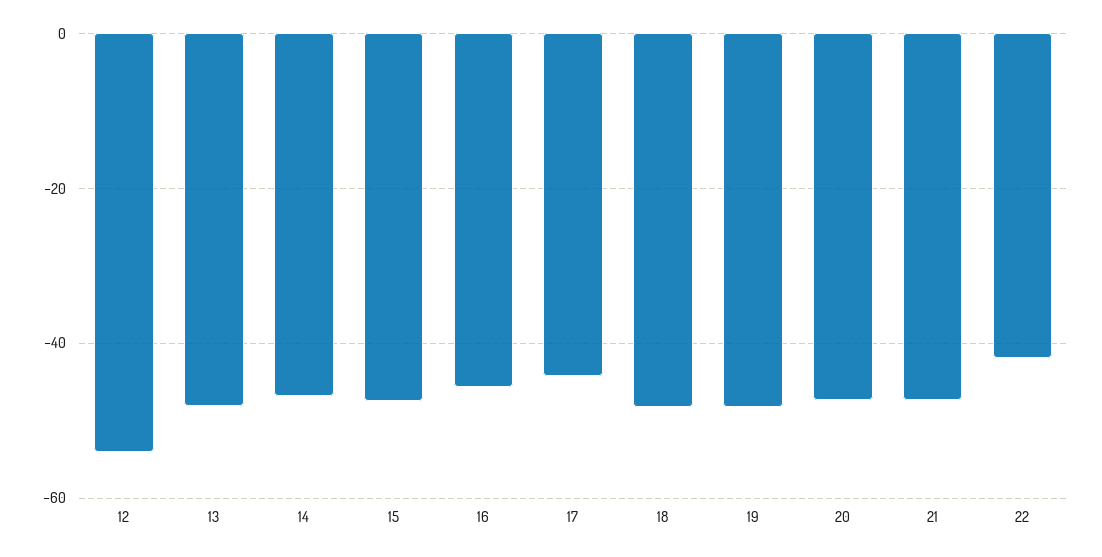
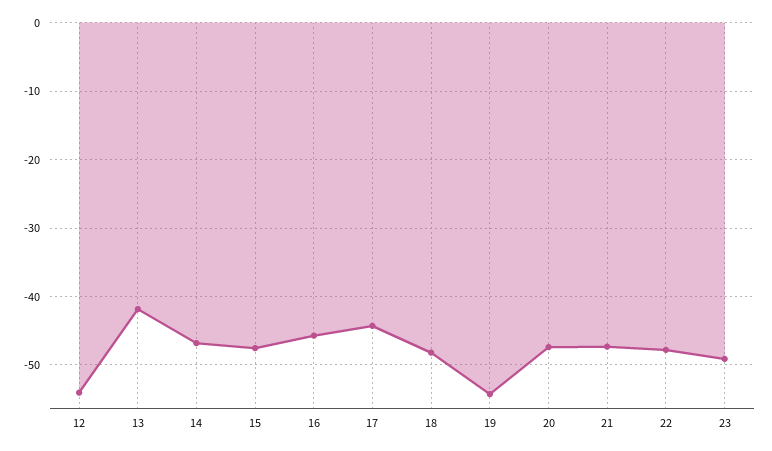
  {
    "12": -54,
-   "13": -48,
+   "13": -42,
    "14": -47,
    "15": -48,
    "16": -46,
    "17": -44,
    "18": -48,
-   "19": -48,
+   "19": -54,
    "20": -47,
    "21": -47,
-   "22": -42
+   "22": -48,
+   "23": -49
  }

